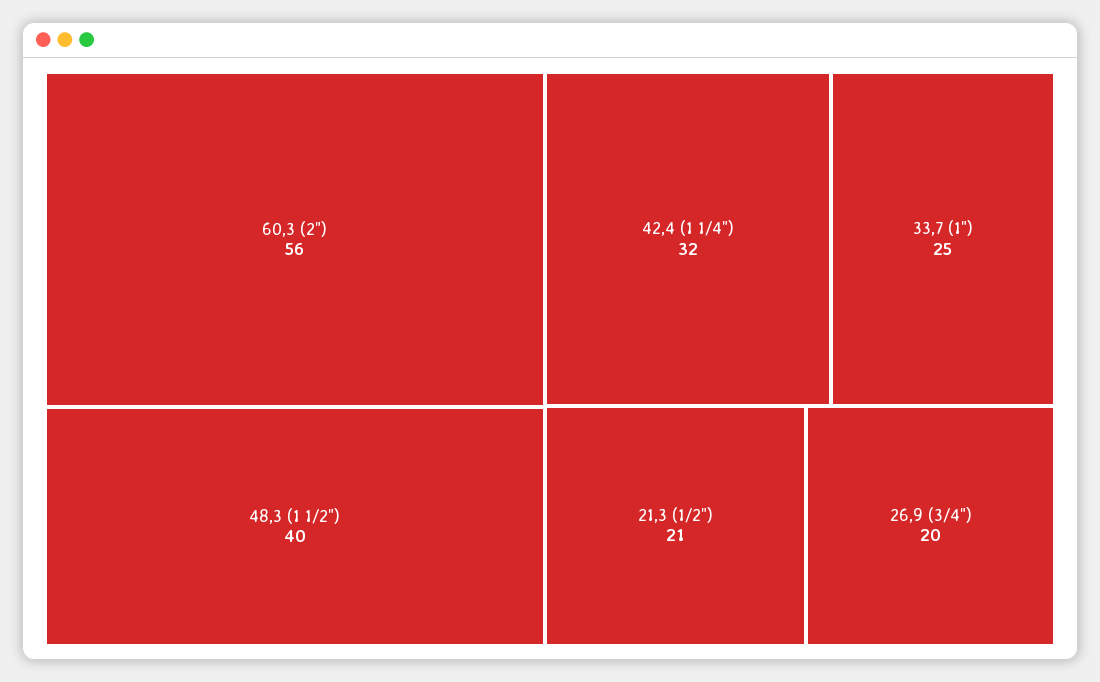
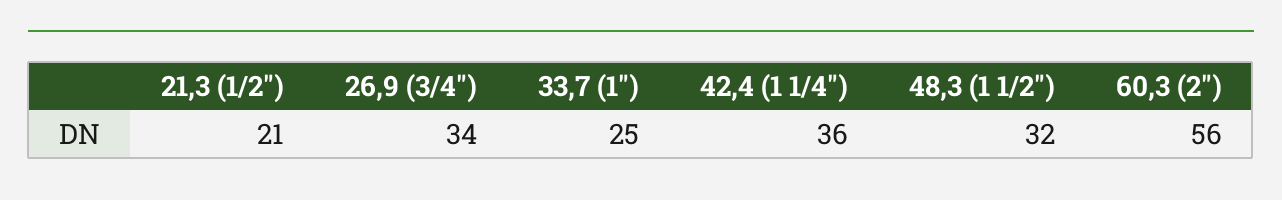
  {
    "60,3 (2\")": 56,
-   "48,3 (1 1/2\")": 40,
+   "48,3 (1 1/2\")": 32,
-   "42,4 (1 1/4\")": 32,
+   "42,4 (1 1/4\")": 36,
    "33,7 (1\")": 25,
    "21,3 (1/2\")": 21,
-   "26,9 (3/4\")": 20
+   "26,9 (3/4\")": 34
  }

